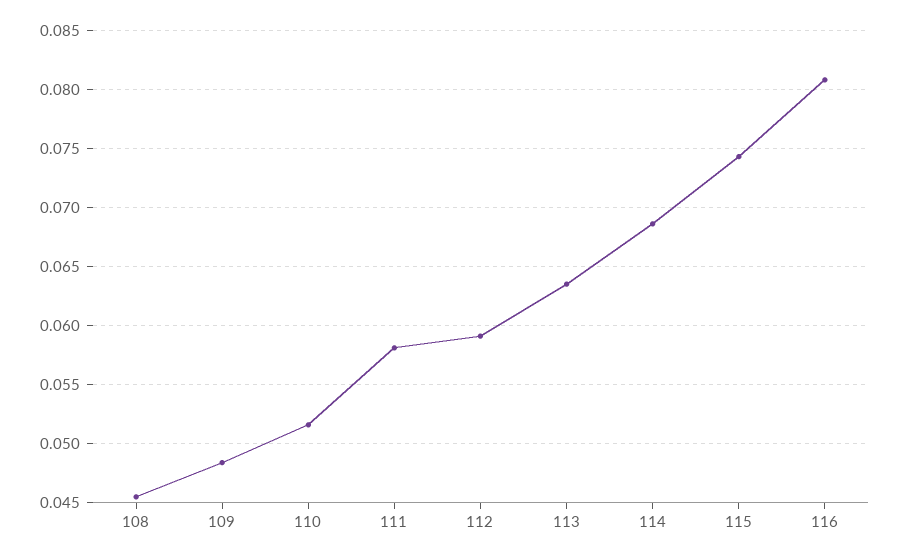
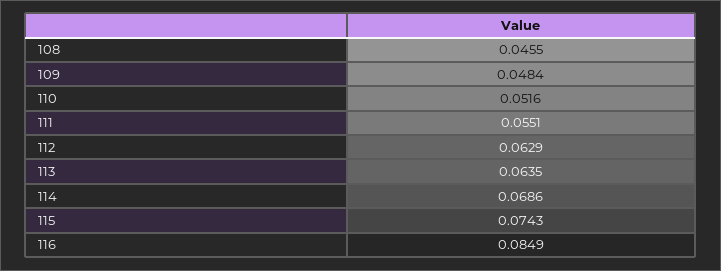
  {
    "108": 0.0455,
    "109": 0.0484,
    "110": 0.0516,
-   "111": 0.058,
+   "111": 0.0551,
-   "112": 0.059,
+   "112": 0.0629,
    "113": 0.0635,
    "114": 0.0686,
    "115": 0.0743,
-   "116": 0.081
+   "116": 0.0849
  }

